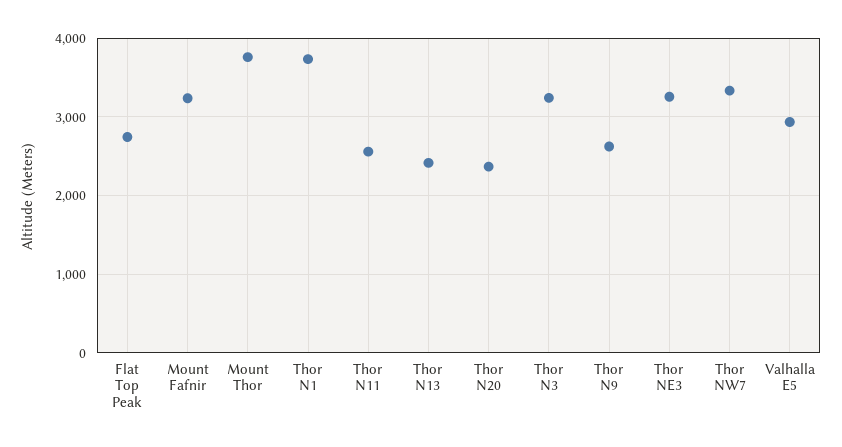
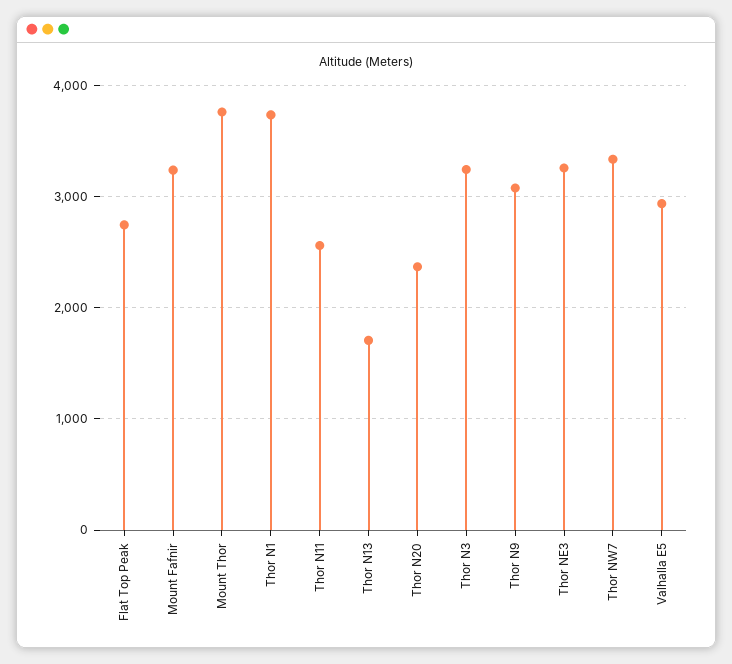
  {
    "Flat Top Peak": 2700,
    "Mount Fafnir": 3200,
    "Mount Thor": 3800,
    "Thor N1": 3700,
    "Thor N11": 2600,
-   "Thor N13": 2400,
+   "Thor N13": 1700,
    "Thor N20": 2400,
    "Thor N3": 3200,
-   "Thor N9": 2600,
+   "Thor N9": 3100,
    "Thor NE3": 3300,
    "Thor NW7": 3300,
    "Valhalla E5": 2900
  }

